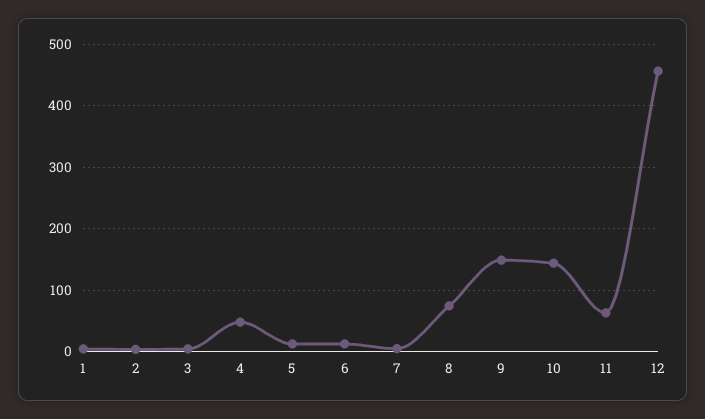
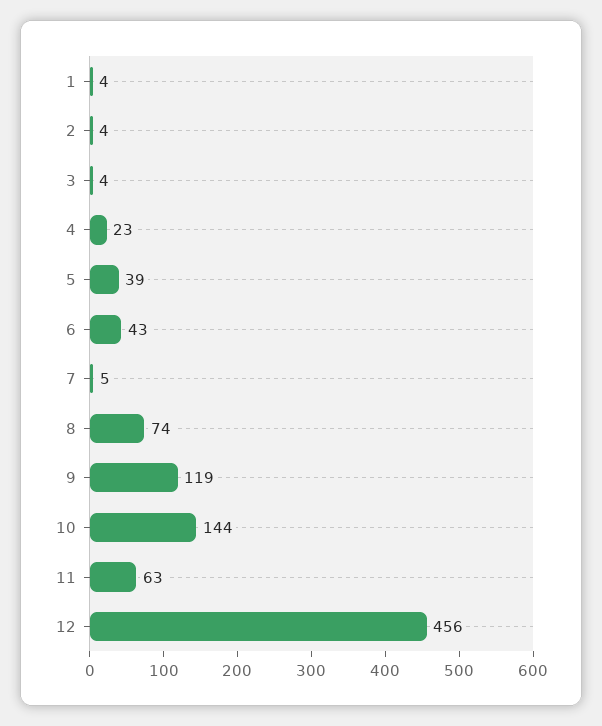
  {
    "1": 4,
    "2": 4,
    "3": 4,
-   "4": 50,
+   "4": 23,
-   "5": 10,
+   "5": 39,
-   "6": 10,
+   "6": 43,
    "7": 5,
    "8": 74,
-   "9": 150,
+   "9": 119,
    "10": 144,
    "11": 63,
    "12": 456
  }

